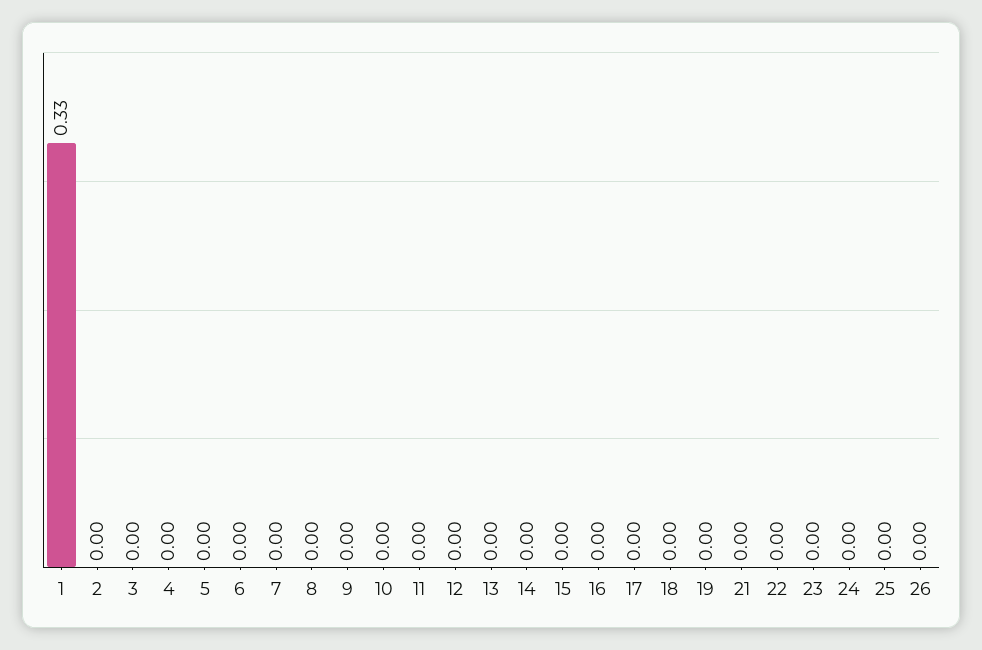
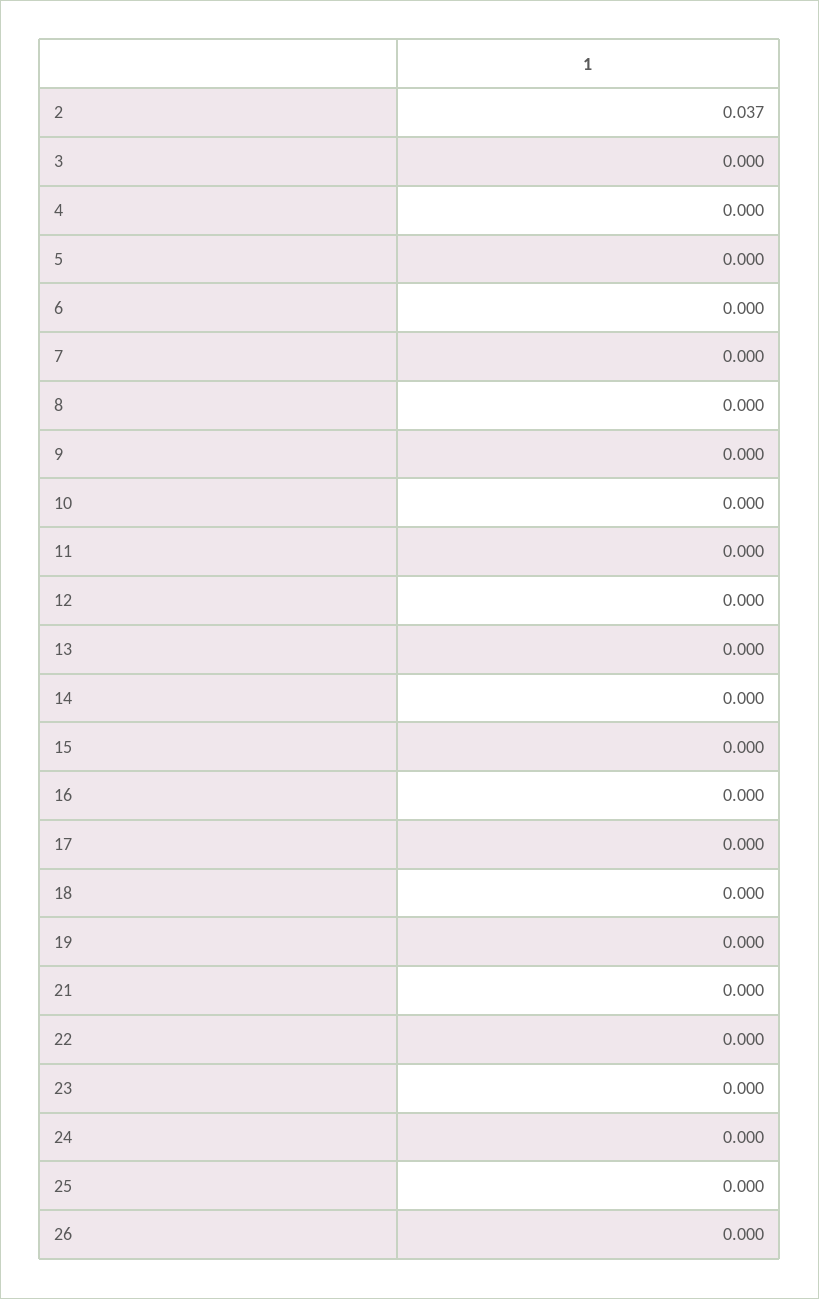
  {
-   "1": 0.33,
-   "2": 0,
+   "2": 0.037,
    "3": 0,
    "4": 0,
    "5": 0,
    "6": 0,
    "7": 0,
    "8": 0,
    "9": 0,
    "10": 0,
    "11": 0,
    "12": 0,
    "13": 0,
    "14": 0,
    "15": 0,
    "16": 0,
    "17": 0,
    "18": 0,
    "19": 0,
    "21": 0,
    "22": 0,
    "23": 0,
    "24": 0,
    "25": 0,
    "26": 0
  }

